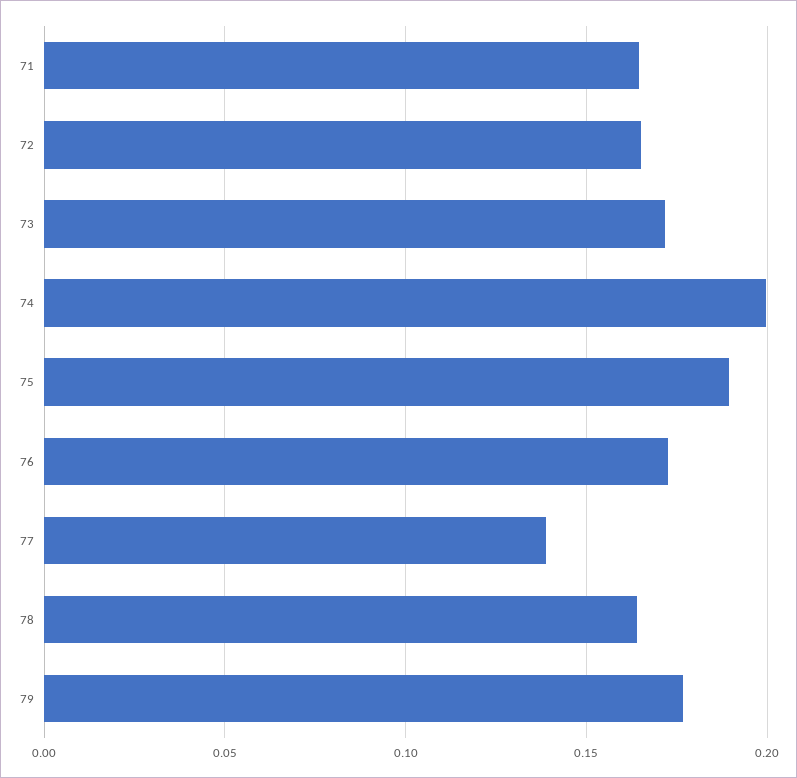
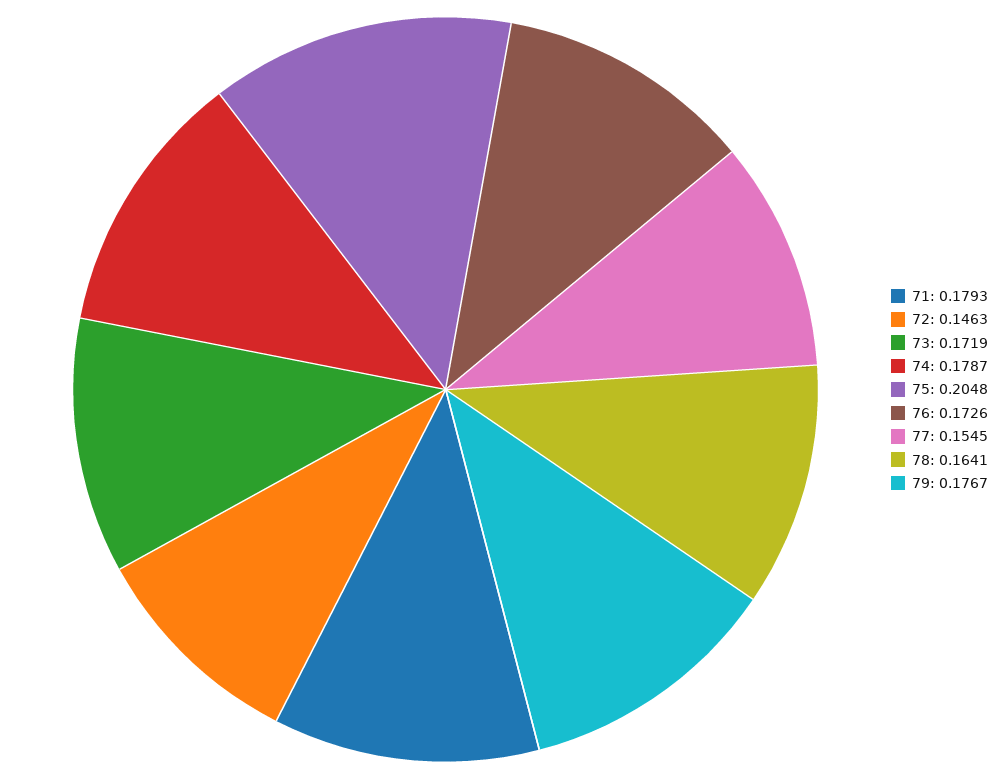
  {
-   "71": 0.165,
+   "71": 0.1793,
-   "72": 0.165,
+   "72": 0.1463,
    "73": 0.1719,
-   "74": 0.2,
+   "74": 0.1787,
-   "75": 0.19,
+   "75": 0.2048,
    "76": 0.1726,
-   "77": 0.14,
+   "77": 0.1545,
    "78": 0.1641,
    "79": 0.1767
  }

